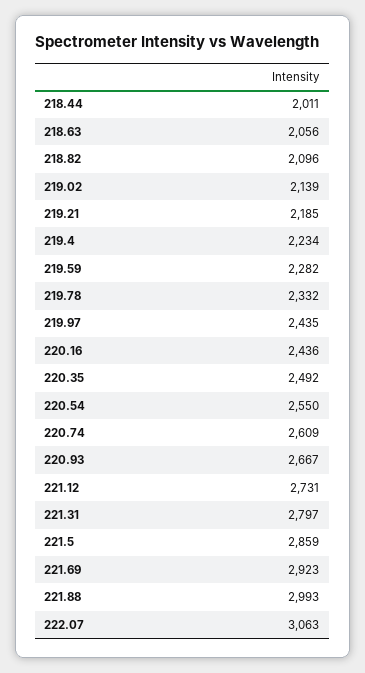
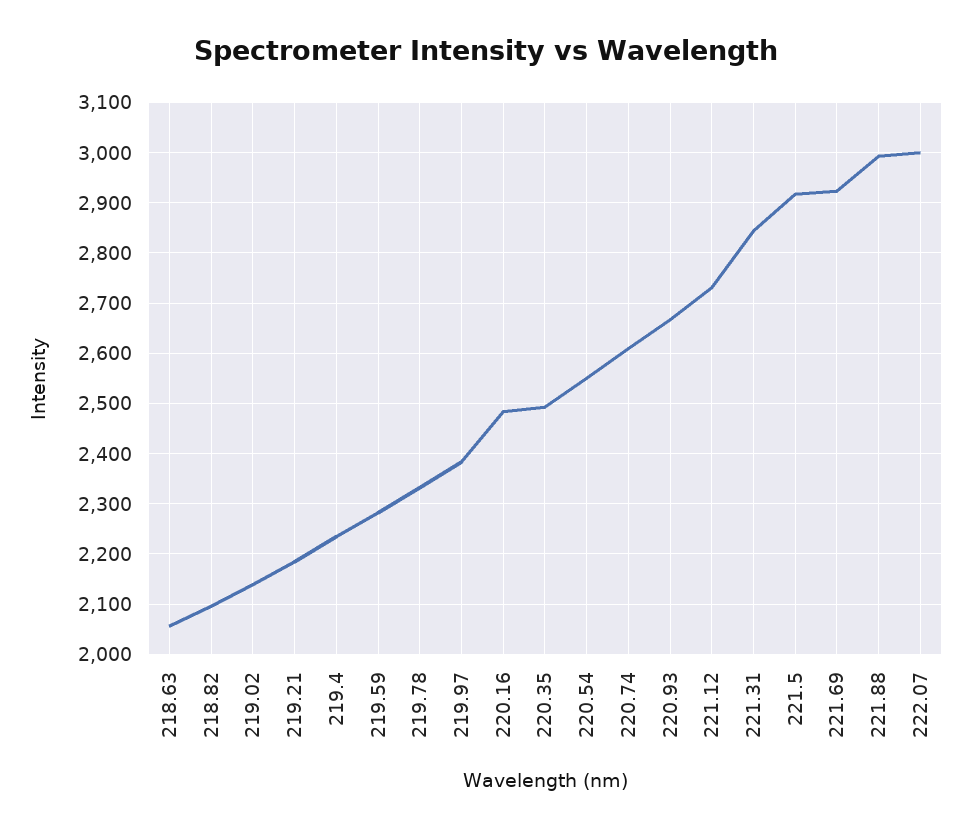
  {
-   "218.44": 2011,
    "218.63": 2056,
    "218.82": 2096,
    "219.02": 2139,
    "219.21": 2185,
    "219.4": 2234,
    "219.59": 2282,
    "219.78": 2332,
-   "219.97": 2435,
+   "219.97": 2380,
-   "220.16": 2436,
+   "220.16": 2480,
    "220.35": 2492,
    "220.54": 2550,
    "220.74": 2609,
    "220.93": 2667,
    "221.12": 2731,
-   "221.31": 2797,
+   "221.31": 2840,
-   "221.5": 2859,
+   "221.5": 2920,
    "221.69": 2923,
    "221.88": 2993,
-   "222.07": 3063
+   "222.07": 3000
  }

